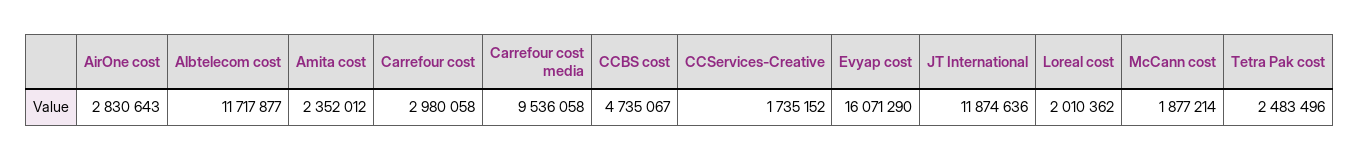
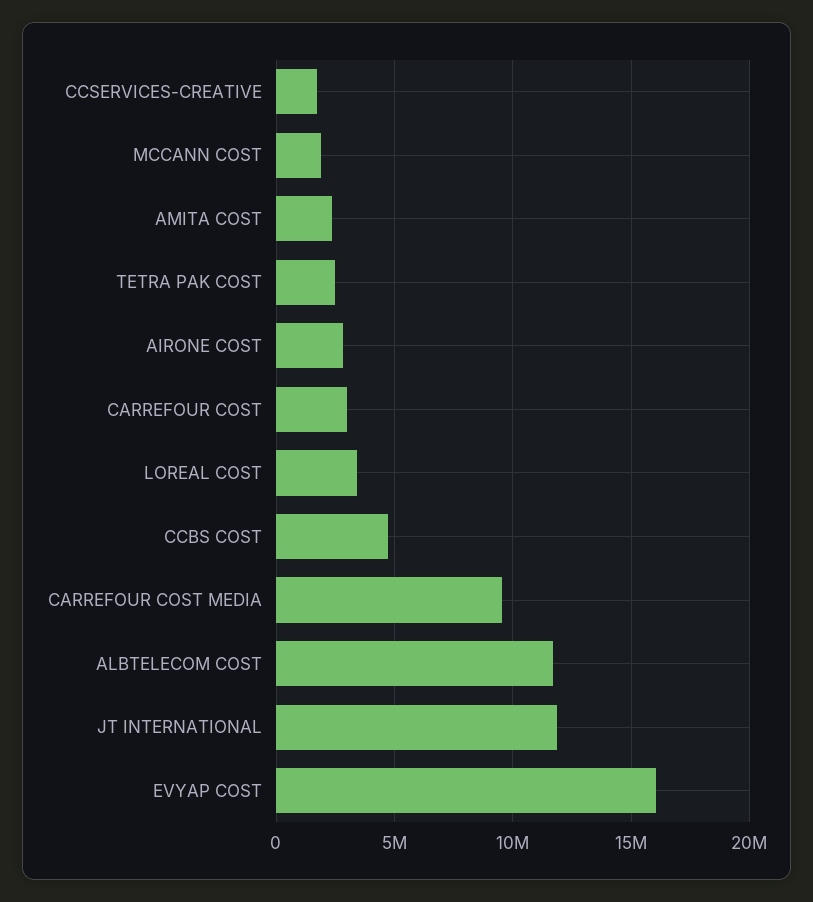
  {
    "AirOne cost": 2830643,
    "Albtelecom cost": 11717877,
    "Amita cost": 2352012,
    "Carrefour cost": 2980058,
    "Carrefour cost media": 9536058,
    "CCBS cost": 4735067,
    "CCServices-Creative": 1735152,
    "Evyap cost": 16071290,
    "JT International": 11874636,
-   "Loreal cost": 2010362,
+   "Loreal cost": 3500000,
    "McCann cost": 1877214,
    "Tetra Pak cost": 2483496
  }

